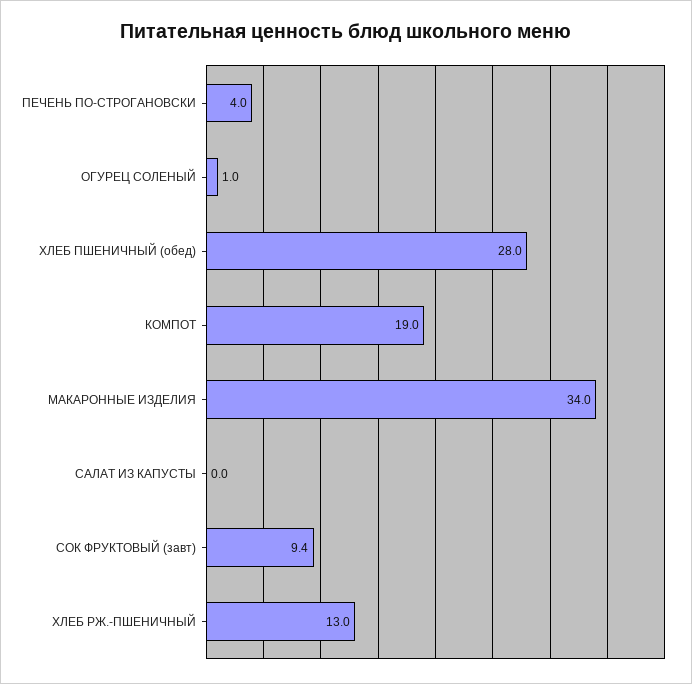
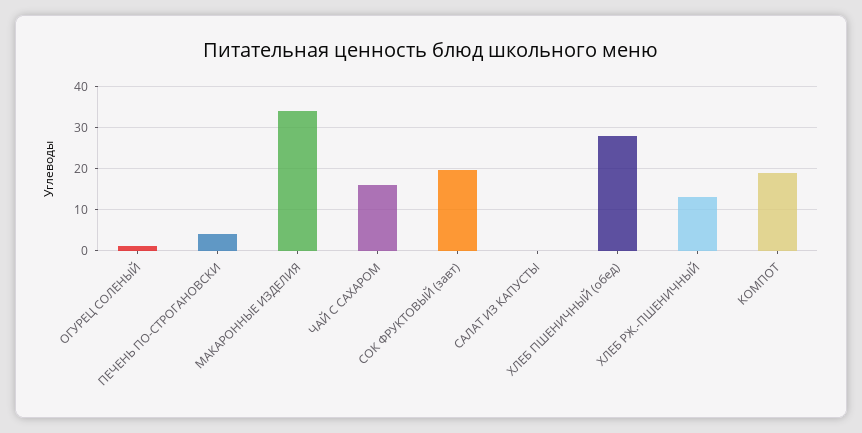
  {
    "ПЕЧЕНЬ ПО-СТРОГАНОВСКИ": 4,
    "ОГУРЕЦ СОЛЕНЫЙ": 1,
    "ХЛЕБ ПШЕНИЧНЫЙ (обед)": 28,
    "КОМПОТ": 19,
    "МАКАРОННЫЕ ИЗДЕЛИЯ": 34,
    "САЛАТ ИЗ КАПУСТЫ": 0,
-   "СОК ФРУКТОВЫЙ (завт)": 9.4,
+   "СОК ФРУКТОВЫЙ (завт)": 20,
-   "ХЛЕБ РЖ.-ПШЕНИЧНЫЙ": 13
+   "ХЛЕБ РЖ.-ПШЕНИЧНЫЙ": 13,
+   "ЧАЙ С САХАРОМ": 16
  }

